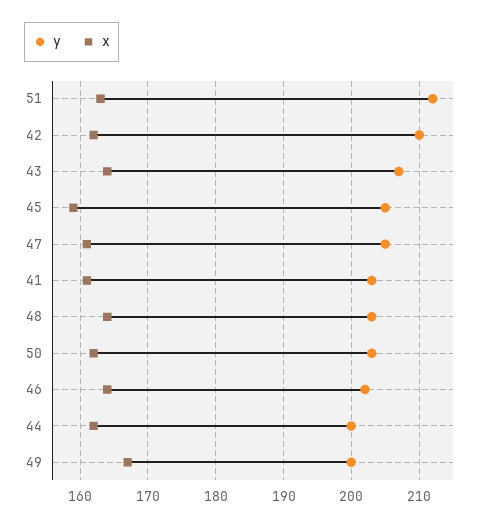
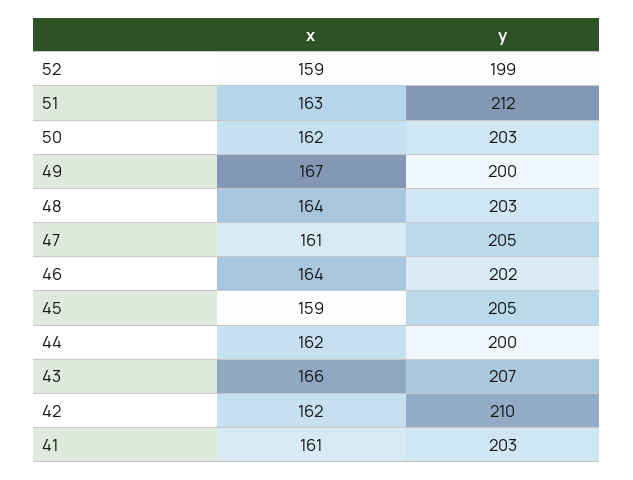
  {
    "y": {
      "51": 212,
      "42": 210,
      "43": 207,
      "45": 205,
      "47": 205,
      "41": 203,
      "48": 203,
      "50": 203,
      "46": 202,
      "44": 200,
-     "49": 200
+     "49": 200,
+     "52": 199
    },
    "x": {
      "51": 163,
      "42": 162,
-     "43": 164,
+     "43": 166,
      "45": 159,
      "47": 161,
      "41": 161,
      "48": 164,
      "50": 162,
      "46": 164,
      "44": 162,
-     "49": 167
+     "49": 167,
+     "52": 159
    }
  }

